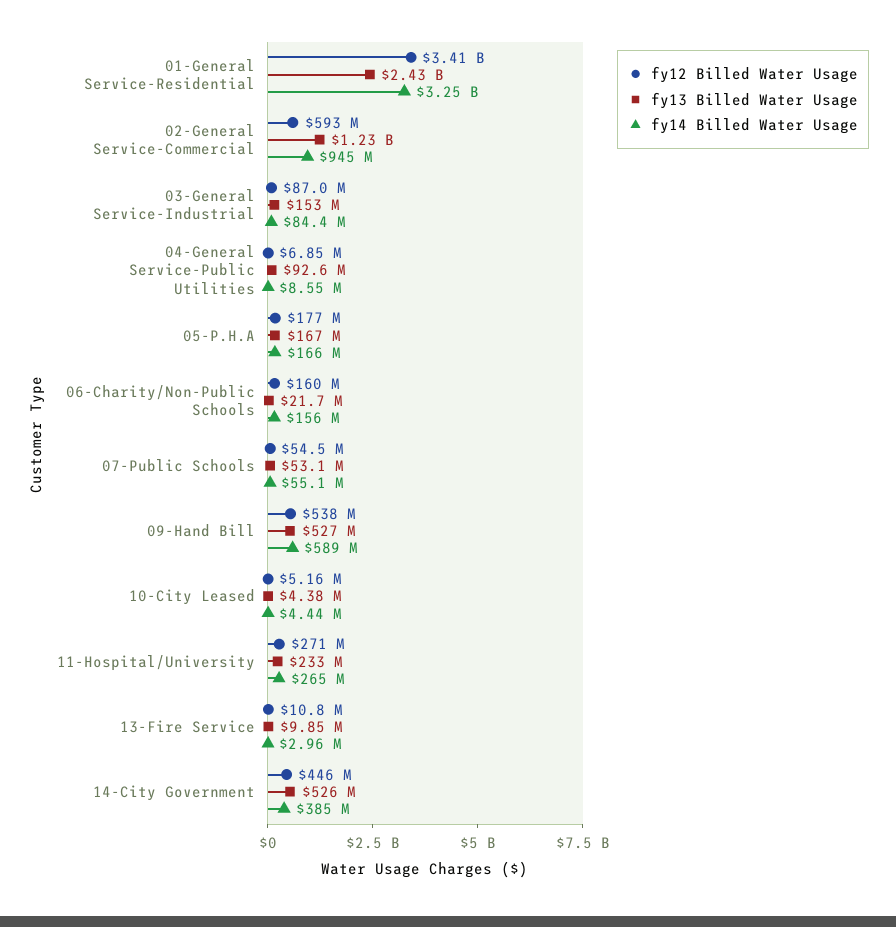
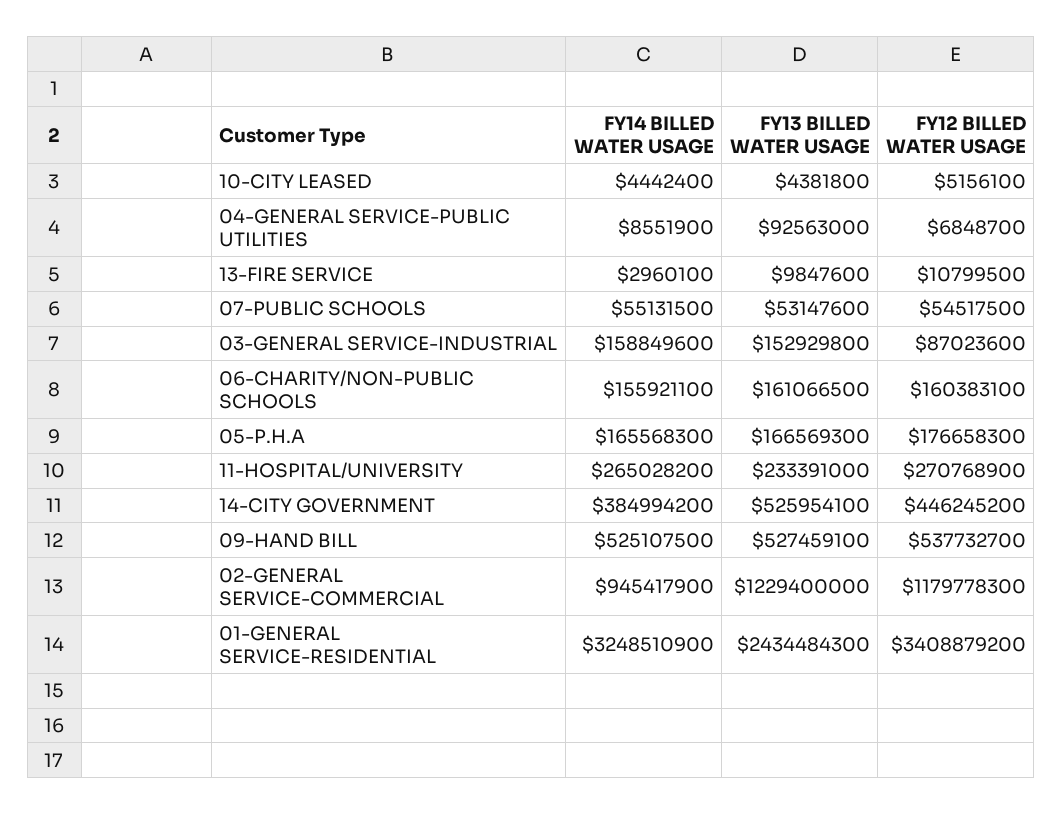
  {
    "fy12 Billed Water Usage": {
      "01-General Service-Residential": 3408879200,
-     "02-General Service-Commercial": 593000000,
+     "02-General Service-Commercial": 1179778300,
      "03-General Service-Industrial": 87023600,
      "04-General Service-Public Utilities": 6848700,
      "05-P.H.A": 176658300,
      "06-Charity/Non-Public Schools": 160383100,
      "07-Public Schools": 54517500,
      "09-Hand Bill": 537732700,
      "10-City Leased": 5156100,
      "11-Hospital/University": 270768900,
      "13-Fire Service": 10799500,
      "14-City Government": 446245200
    },
    "fy13 Billed Water Usage": {
      "01-General Service-Residential": 2434484300,
      "02-General Service-Commercial": 1229400000,
      "03-General Service-Industrial": 152929800,
      "04-General Service-Public Utilities": 92563000,
      "05-P.H.A": 166569300,
-     "06-Charity/Non-Public Schools": 21700000,
+     "06-Charity/Non-Public Schools": 161066500,
      "07-Public Schools": 53147600,
      "09-Hand Bill": 527459100,
      "10-City Leased": 4381800,
      "11-Hospital/University": 233391000,
      "13-Fire Service": 9847600,
      "14-City Government": 525954100
    },
    "fy14 Billed Water Usage": {
      "01-General Service-Residential": 3248510900,
      "02-General Service-Commercial": 945417900,
-     "03-General Service-Industrial": 84400000,
+     "03-General Service-Industrial": 158849600,
      "04-General Service-Public Utilities": 8551900,
      "05-P.H.A": 165568300,
      "06-Charity/Non-Public Schools": 155921100,
      "07-Public Schools": 55131500,
-     "09-Hand Bill": 589000000,
+     "09-Hand Bill": 525107500,
      "10-City Leased": 4442400,
      "11-Hospital/University": 265028200,
      "13-Fire Service": 2960100,
      "14-City Government": 384994200
    }
  }

